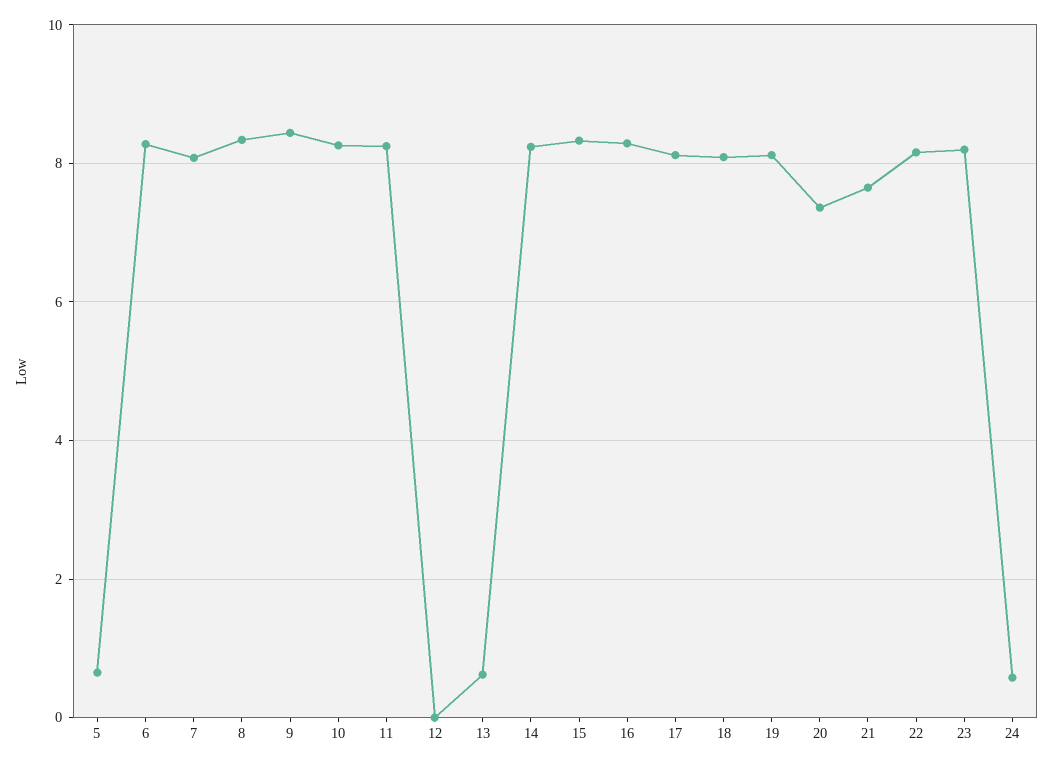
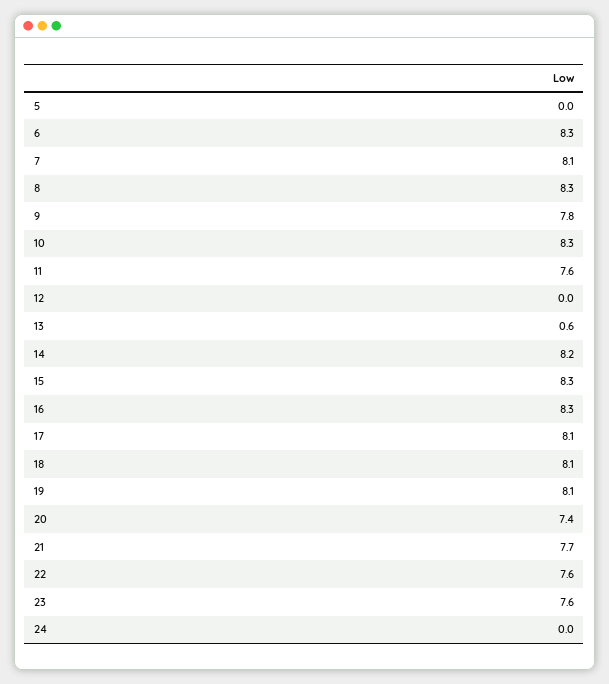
  {
-   "5": 0.6,
+   "5": 0,
    "6": 8.3,
    "7": 8.1,
    "8": 8.3,
-   "9": 8.4,
+   "9": 7.8,
    "10": 8.3,
-   "11": 8.2,
+   "11": 7.6,
    "12": 0,
    "13": 0.6,
    "14": 8.2,
    "15": 8.3,
    "16": 8.3,
    "17": 8.1,
    "18": 8.1,
    "19": 8.1,
    "20": 7.4,
    "21": 7.7,
-   "22": 8.2,
+   "22": 7.6,
-   "23": 8.2,
+   "23": 7.6,
-   "24": 0.6
+   "24": 0
  }

